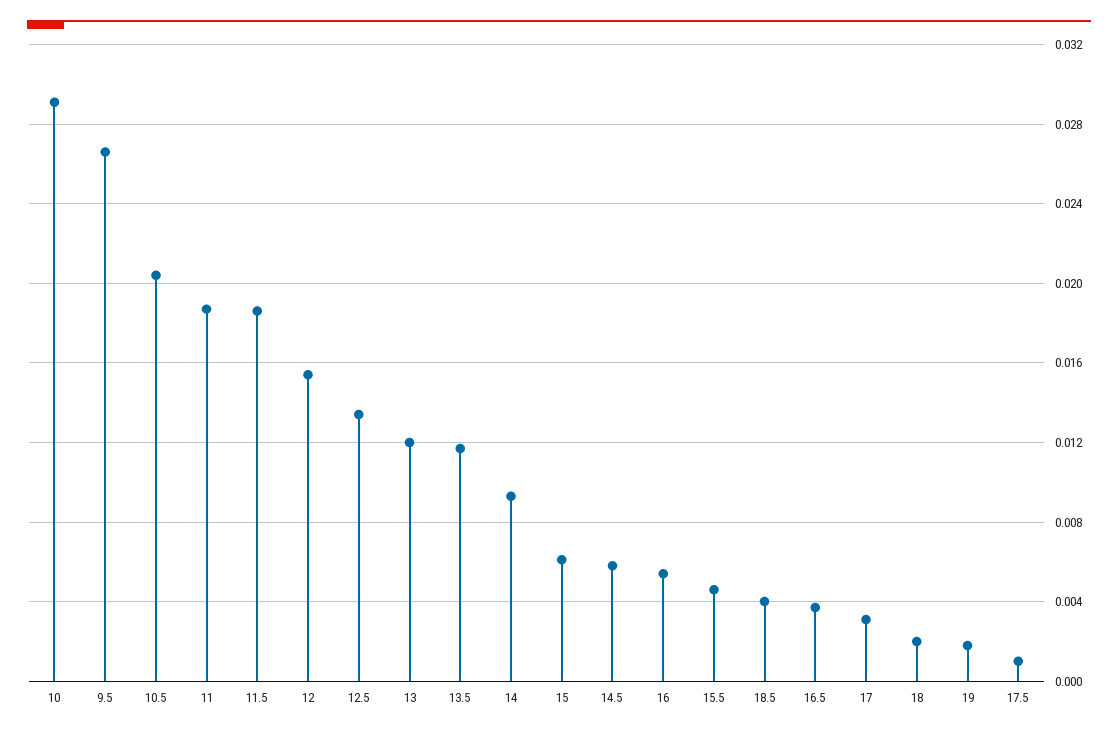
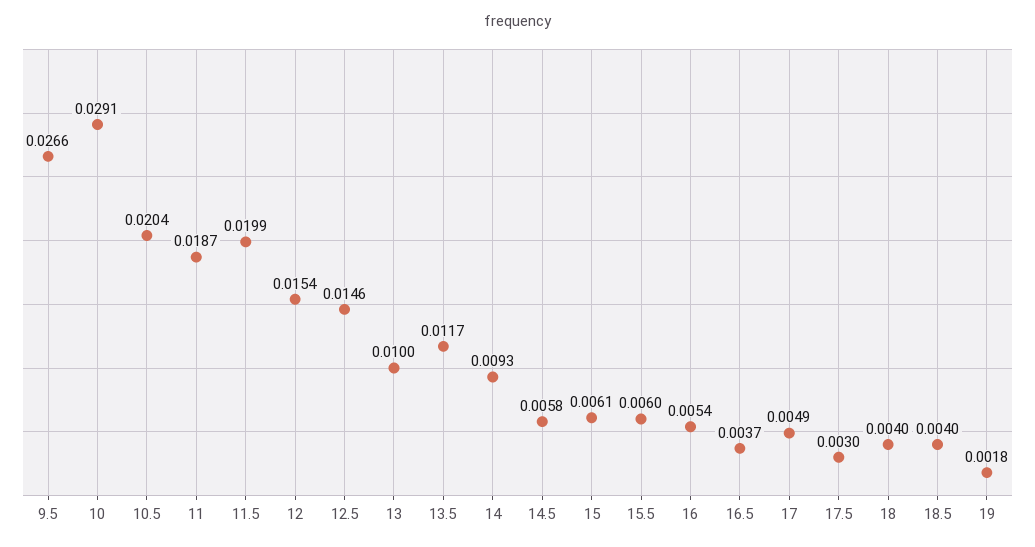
  {
    "10": 0.0291,
    "9.5": 0.0266,
    "10.5": 0.0204,
    "11": 0.0187,
-   "11.5": 0.0185,
+   "11.5": 0.0199,
    "12": 0.0154,
-   "12.5": 0.0135,
+   "12.5": 0.0146,
-   "13": 0.012,
+   "13": 0.01,
    "13.5": 0.0117,
    "14": 0.0093,
    "15": 0.0061,
    "14.5": 0.0058,
    "16": 0.0054,
-   "15.5": 0.0045,
+   "15.5": 0.006,
    "18.5": 0.004,
    "16.5": 0.0037,
-   "17": 0.003,
+   "17": 0.0049,
-   "18": 0.002,
+   "18": 0.004,
    "19": 0.0018,
-   "17.5": 0.001
+   "17.5": 0.003
  }

